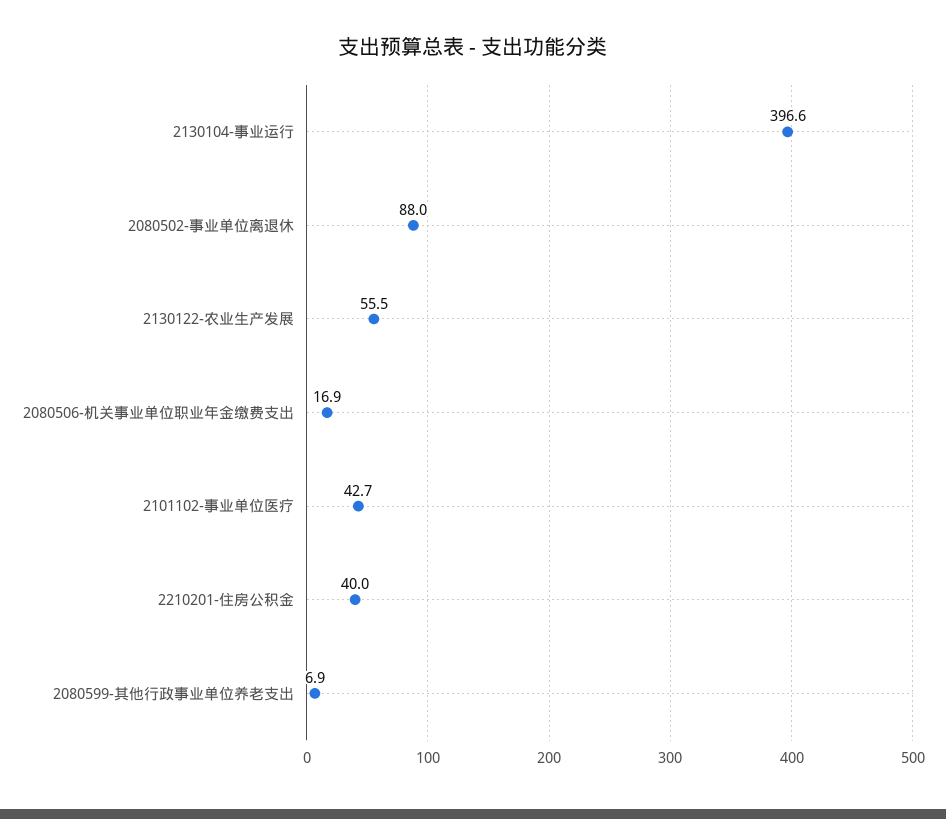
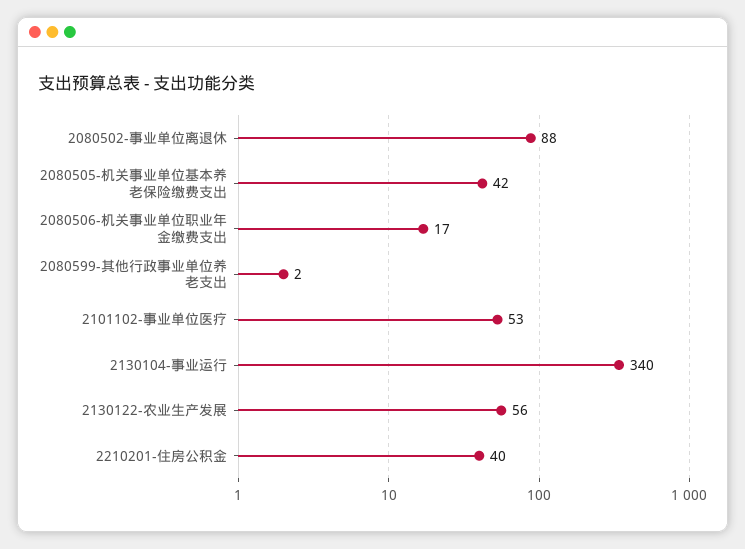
  {
-   "2130104-事业运行": 396.6,
+   "2130104-事业运行": 340,
    "2080502-事业单位离退休": 88,
    "2130122-农业生产发展": 55.5,
    "2080506-机关事业单位职业年金缴费支出": 16.9,
-   "2101102-事业单位医疗": 42.7,
+   "2101102-事业单位医疗": 53,
    "2210201-住房公积金": 40,
-   "2080599-其他行政事业单位养老支出": 6.9
+   "2080599-其他行政事业单位养老支出": 2,
+   "2080505-机关事业单位基本养老保险缴费支出": 42
  }

